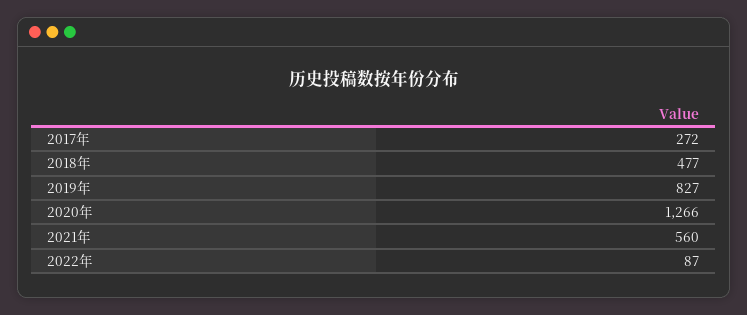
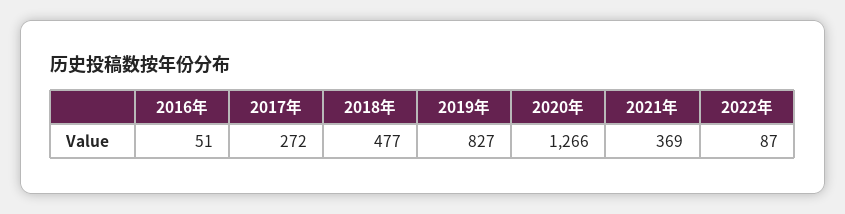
  {
    "2017年": 272,
    "2018年": 477,
    "2019年": 827,
    "2020年": 1266,
-   "2021年": 560,
+   "2021年": 369,
-   "2022年": 87
+   "2022年": 87,
+   "2016年": 51
  }

